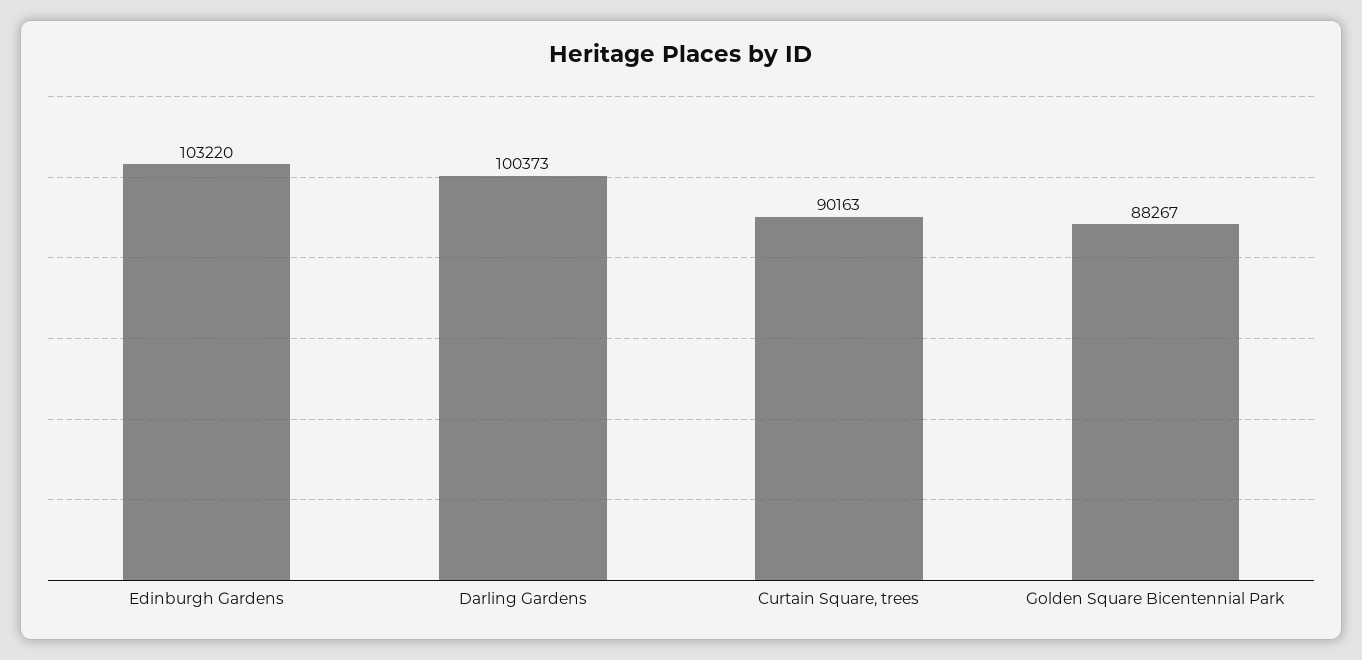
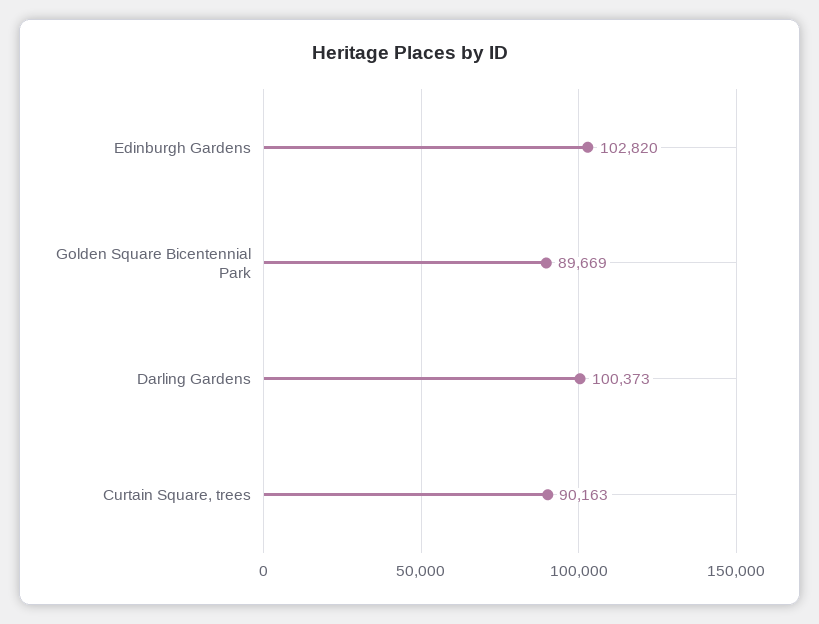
  {
-   "Edinburgh Gardens": 103220,
+   "Edinburgh Gardens": 102820,
    "Darling Gardens": 100373,
    "Curtain Square, trees": 90163,
-   "Golden Square Bicentennial Park": 88267
+   "Golden Square Bicentennial Park": 89669
  }

